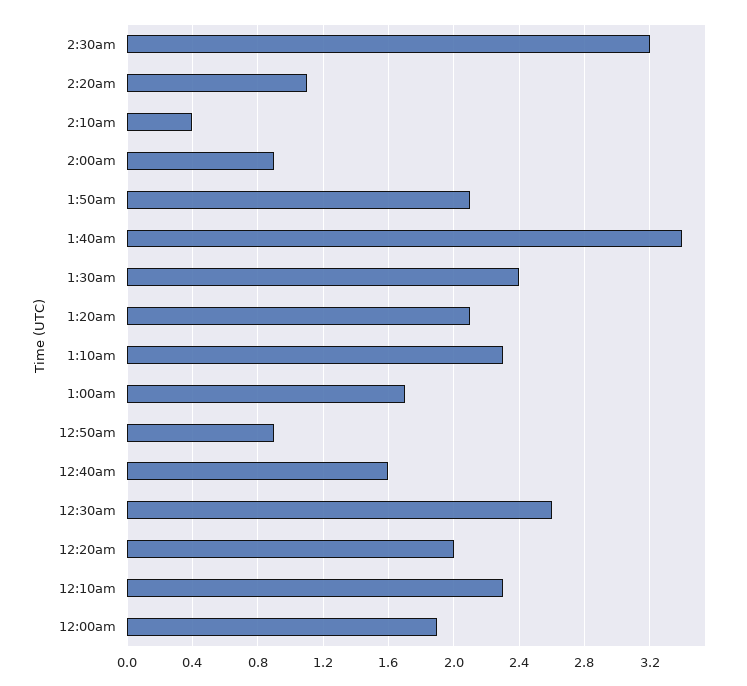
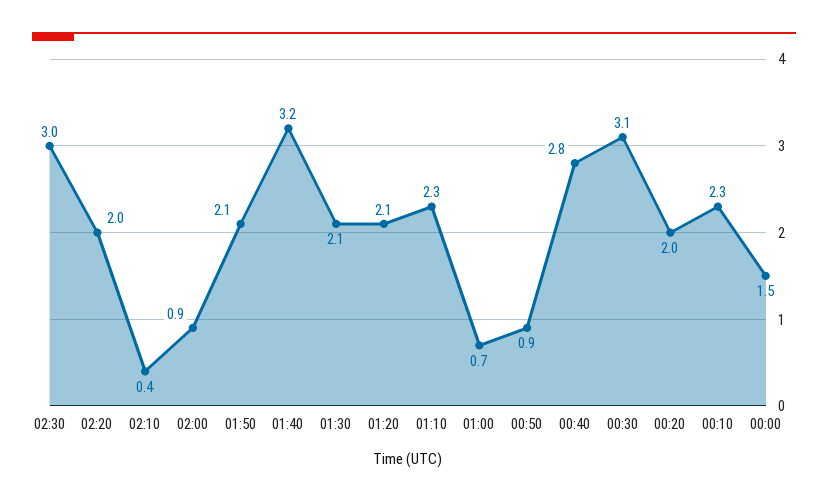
  {
-   "2:30am": 3.2,
+   "2:30am": 3,
-   "2:20am": 1.1,
+   "2:20am": 2,
    "2:10am": 0.4,
    "2:00am": 0.9,
    "1:50am": 2.1,
-   "1:40am": 3.4,
+   "1:40am": 3.2,
-   "1:30am": 2.4,
+   "1:30am": 2.1,
    "1:20am": 2.1,
    "1:10am": 2.3,
-   "1:00am": 1.7,
+   "1:00am": 0.7,
    "12:50am": 0.9,
-   "12:40am": 1.6,
+   "12:40am": 2.8,
-   "12:30am": 2.6,
+   "12:30am": 3.1,
    "12:20am": 2,
    "12:10am": 2.3,
-   "12:00am": 1.9
+   "12:00am": 1.5
  }

